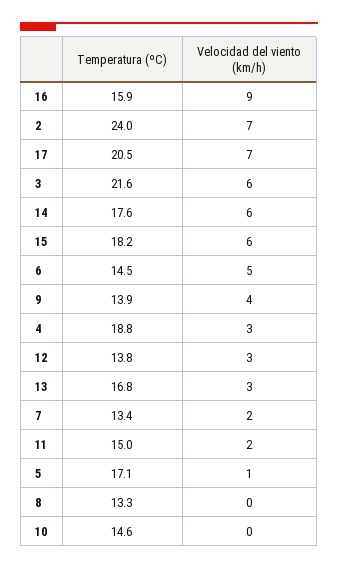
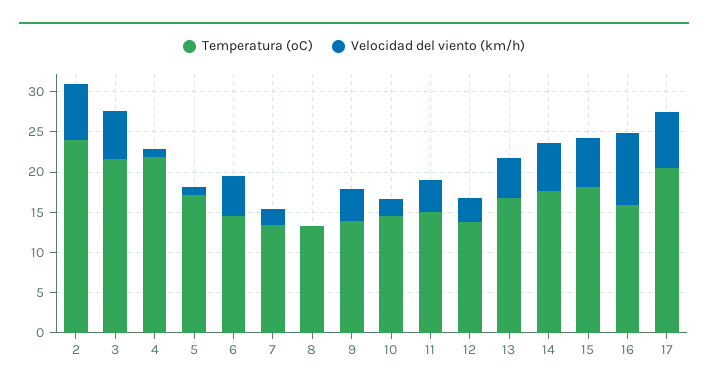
  {
    "Temperatura (ºC)": {
      "16": 15.9,
      "2": 24,
      "17": 20.5,
      "3": 21.6,
      "14": 17.6,
      "15": 18.2,
      "6": 14.5,
      "9": 13.9,
-     "4": 18.8,
+     "4": 22,
      "12": 13.8,
      "13": 16.8,
      "7": 13.4,
      "11": 15,
      "5": 17.1,
      "8": 13.3,
      "10": 14.6
    },
    "Velocidad del viento (km/h)": {
      "16": 9,
      "2": 7,
      "17": 7,
      "3": 6,
      "14": 6,
      "15": 6,
      "6": 5,
      "9": 4,
-     "4": 3,
+     "4": 1,
      "12": 3,
-     "13": 3,
+     "13": 5,
      "7": 2,
-     "11": 2,
+     "11": 4,
      "5": 1,
      "8": 0,
-     "10": 0
+     "10": 2
    }
  }

